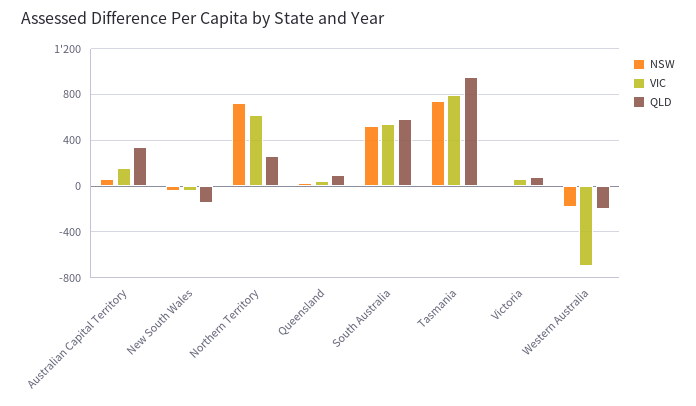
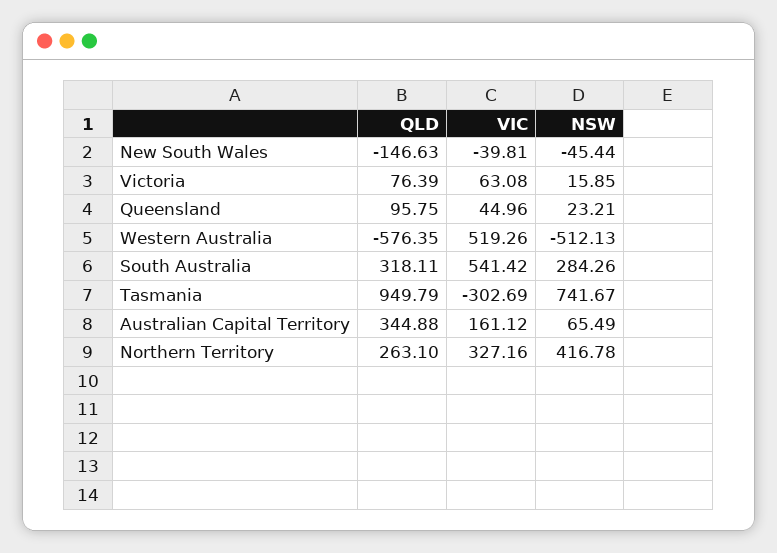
  {
    "NSW": {
      "Australian Capital Territory": 65.49,
      "New South Wales": -45.44,
-     "Northern Territory": 700,
+     "Northern Territory": 416.78,
      "Queensland": 23.21,
-     "South Australia": 500,
+     "South Australia": 284.26,
      "Tasmania": 741.67,
      "Victoria": 15.85,
-     "Western Australia": -200
+     "Western Australia": -512.13
    },
    "VIC": {
      "Australian Capital Territory": 161.12,
      "New South Wales": -39.81,
-     "Northern Territory": 600,
+     "Northern Territory": 327.16,
      "Queensland": 44.96,
      "South Australia": 541.42,
-     "Tasmania": 800,
+     "Tasmania": -302.69,
      "Victoria": 63.08,
-     "Western Australia": -700
+     "Western Australia": 519.26
    },
    "QLD": {
      "Australian Capital Territory": 344.88,
      "New South Wales": -146.63,
      "Northern Territory": 263.1,
      "Queensland": 95.75,
-     "South Australia": 600,
+     "South Australia": 318.11,
      "Tasmania": 949.79,
      "Victoria": 76.39,
-     "Western Australia": -200
+     "Western Australia": -576.35
    }
  }

